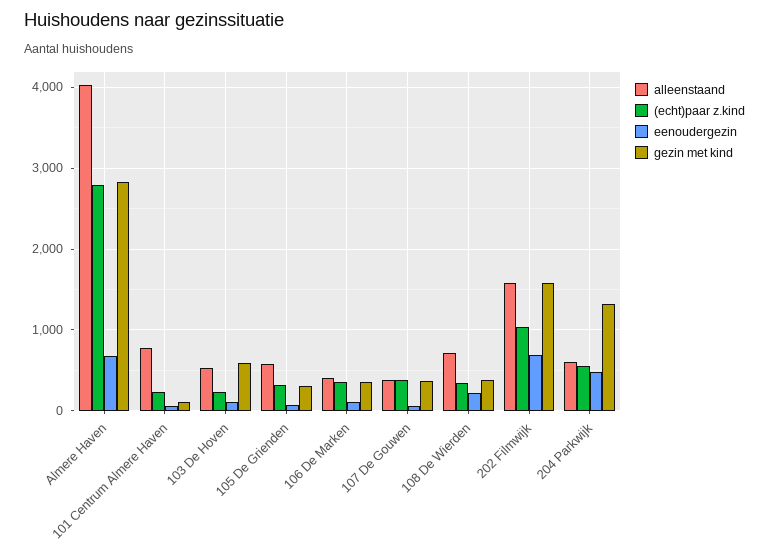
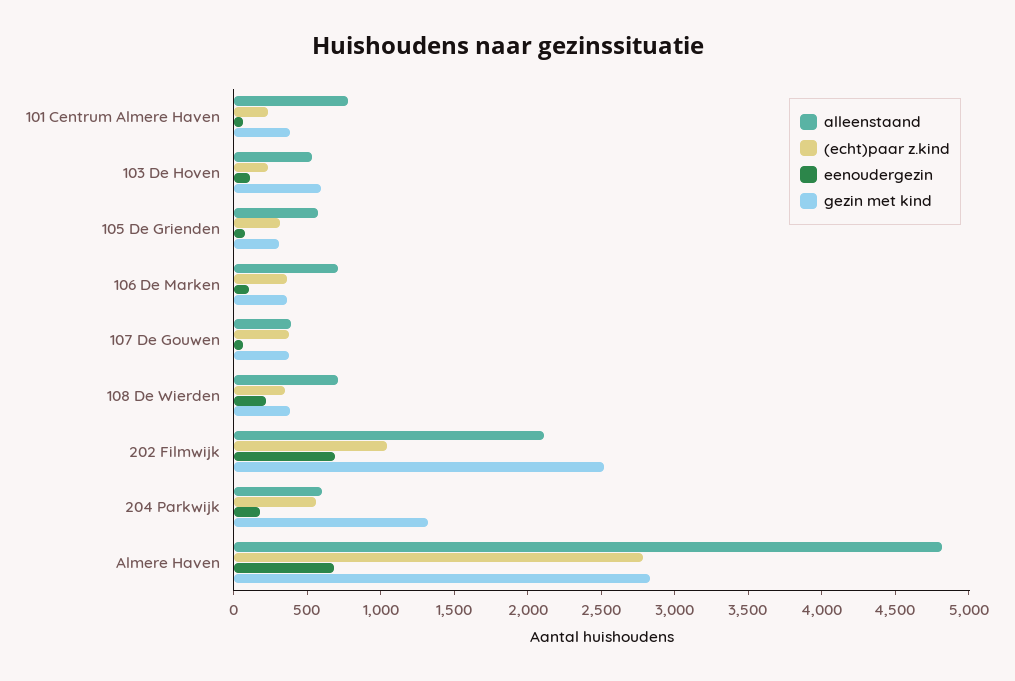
  {
    "alleenstaand": {
-     "Almere Haven": 4000,
+     "Almere Haven": 4800,
      "101 Centrum Almere Haven": 800,
      "103 De Hoven": 500,
      "105 De Grienden": 600,
-     "106 De Marken": 400,
+     "106 De Marken": 700,
      "107 De Gouwen": 400,
      "108 De Wierden": 700,
-     "202 Filmwijk": 1600,
+     "202 Filmwijk": 2100,
      "204 Parkwijk": 600
    },
    "(echt)paar z.kind": {
      "Almere Haven": 2800,
      "101 Centrum Almere Haven": 200,
      "103 De Hoven": 200,
      "105 De Grienden": 300,
      "106 De Marken": 400,
      "107 De Gouwen": 400,
      "108 De Wierden": 300,
      "202 Filmwijk": 1000,
      "204 Parkwijk": 600
    },
    "eenoudergezin": {
      "Almere Haven": 700,
      "101 Centrum Almere Haven": 100,
      "103 De Hoven": 100,
      "105 De Grienden": 100,
      "106 De Marken": 100,
      "107 De Gouwen": 100,
      "108 De Wierden": 200,
      "202 Filmwijk": 700,
-     "204 Parkwijk": 500
+     "204 Parkwijk": 200
    },
    "gezin met kind": {
      "Almere Haven": 2800,
-     "101 Centrum Almere Haven": 100,
+     "101 Centrum Almere Haven": 400,
      "103 De Hoven": 600,
      "105 De Grienden": 300,
      "106 De Marken": 400,
      "107 De Gouwen": 400,
      "108 De Wierden": 400,
-     "202 Filmwijk": 1600,
+     "202 Filmwijk": 2500,
      "204 Parkwijk": 1300
    }
  }

